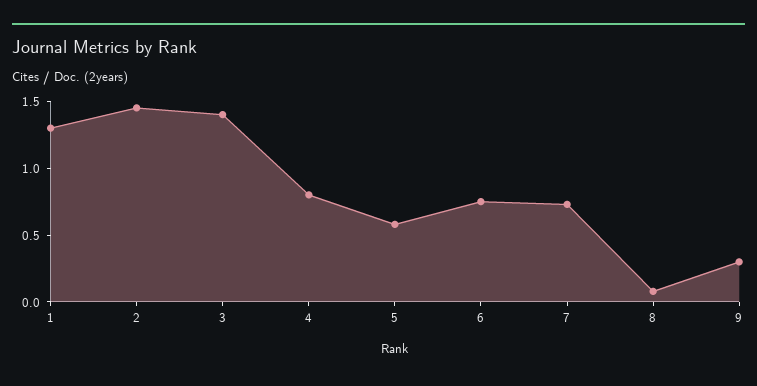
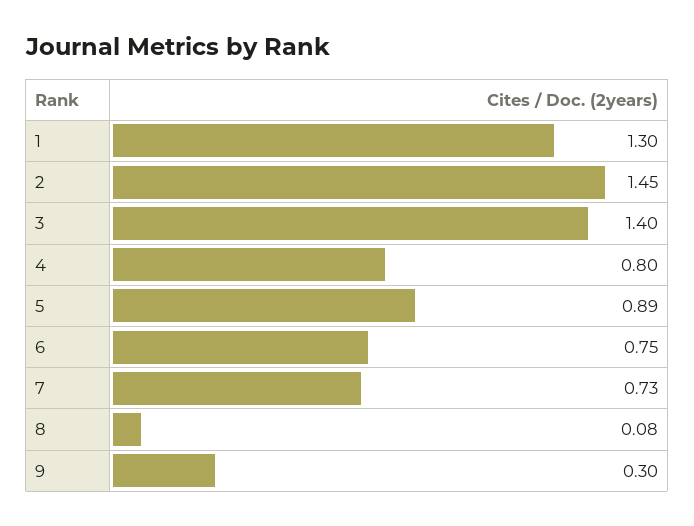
  {
    "1": 1.3,
    "2": 1.45,
    "3": 1.4,
    "4": 0.8,
-   "5": 0.6,
+   "5": 0.89,
    "6": 0.75,
    "7": 0.73,
    "8": 0.08,
    "9": 0.3
  }

